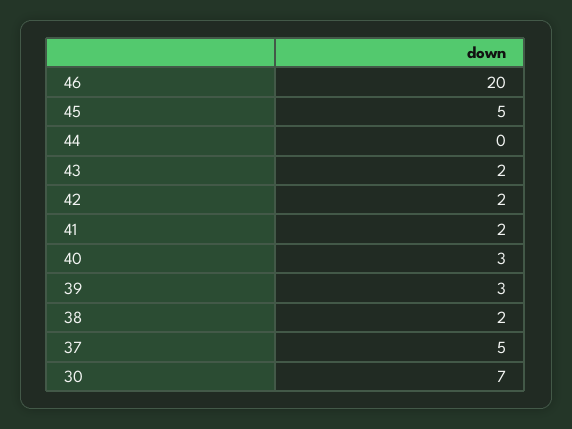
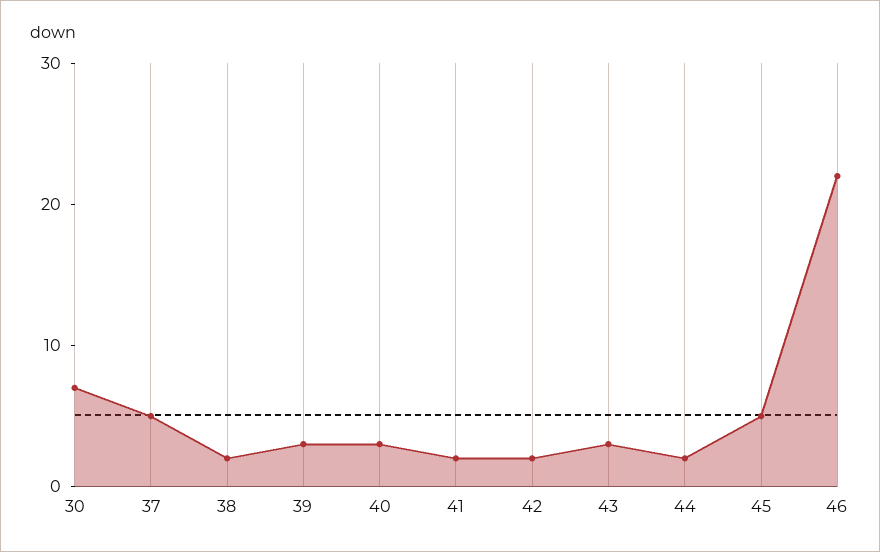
  {
-   "46": 20,
+   "46": 22,
    "45": 5,
-   "44": 0,
+   "44": 2,
-   "43": 2,
+   "43": 3,
    "42": 2,
    "41": 2,
    "40": 3,
    "39": 3,
    "38": 2,
    "37": 5,
    "30": 7
  }

